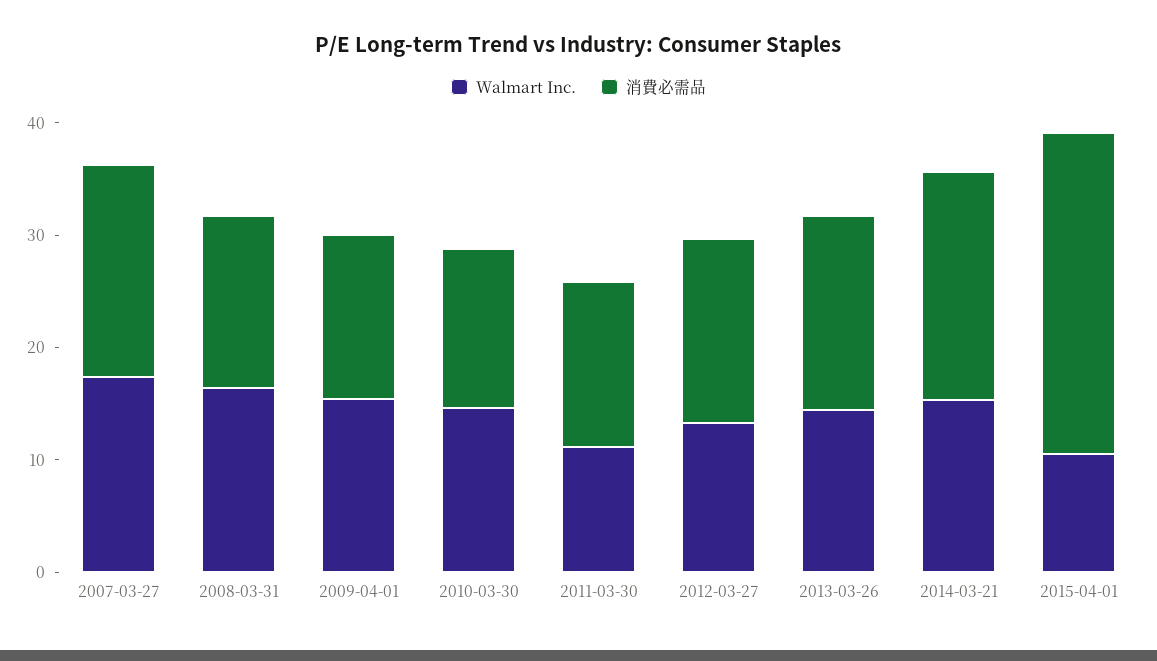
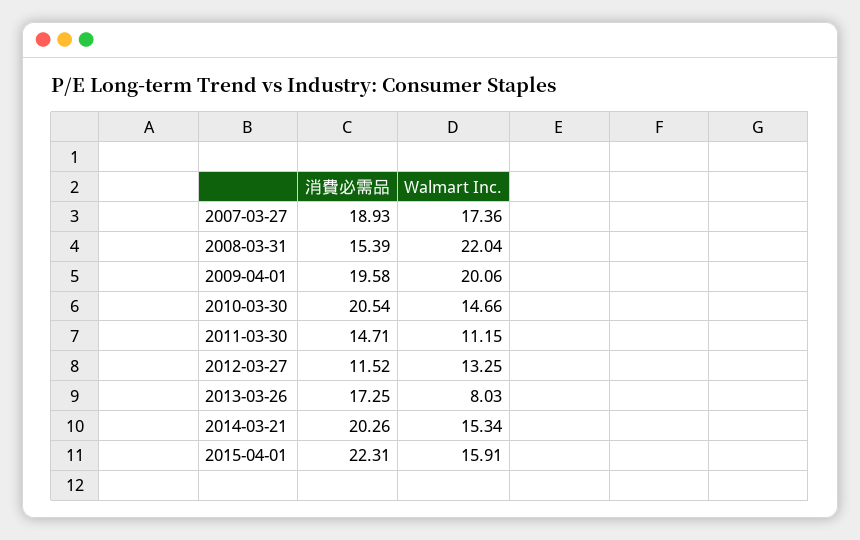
  {
    "Walmart Inc.": {
      "2007-03-27": 17.36,
-     "2008-03-31": 16,
+     "2008-03-31": 22.04,
-     "2009-04-01": 16,
+     "2009-04-01": 20.06,
      "2010-03-30": 14.66,
      "2011-03-30": 11.15,
      "2012-03-27": 13.25,
-     "2013-03-26": 14,
+     "2013-03-26": 8.03,
      "2014-03-21": 15.34,
-     "2015-04-01": 10
+     "2015-04-01": 15.91
    },
    "消費必需品": {
      "2007-03-27": 18.93,
      "2008-03-31": 15.39,
-     "2009-04-01": 14,
+     "2009-04-01": 19.58,
-     "2010-03-30": 14,
+     "2010-03-30": 20.54,
      "2011-03-30": 14.71,
-     "2012-03-27": 16,
+     "2012-03-27": 11.52,
      "2013-03-26": 17.25,
      "2014-03-21": 20.26,
-     "2015-04-01": 28
+     "2015-04-01": 22.31
    }
  }

